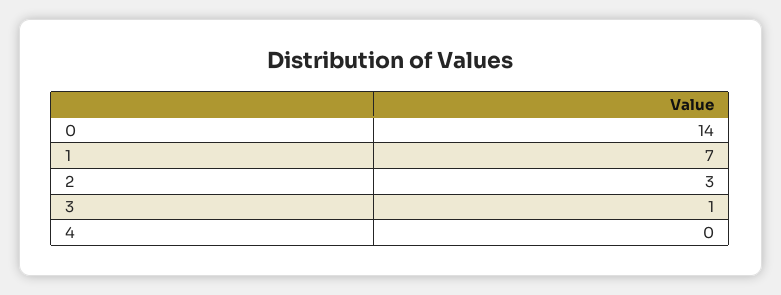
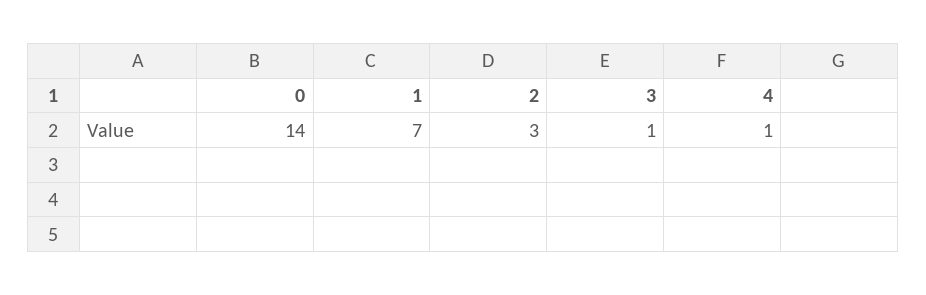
  {
    "0": 14,
    "1": 7,
    "2": 3,
    "3": 1,
-   "4": 0
+   "4": 1
  }

